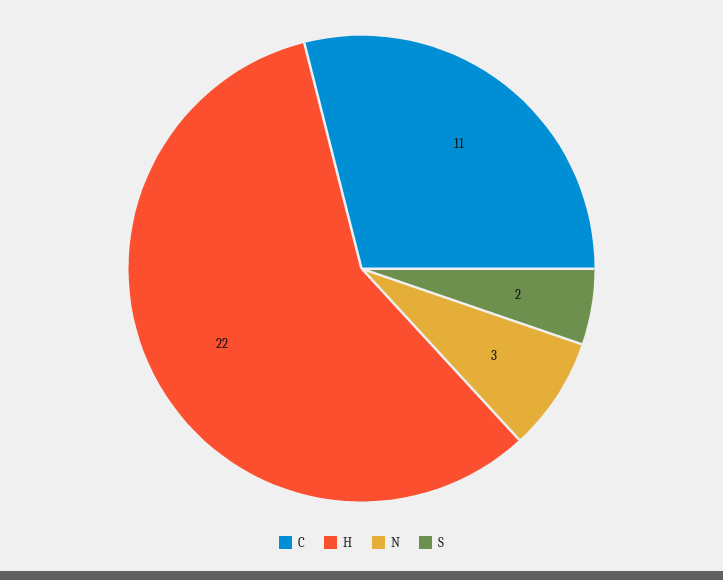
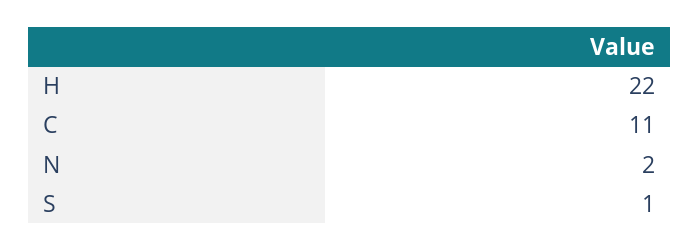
  {
    "C": 11,
    "H": 22,
-   "N": 3,
+   "N": 2,
-   "S": 2
+   "S": 1
  }

